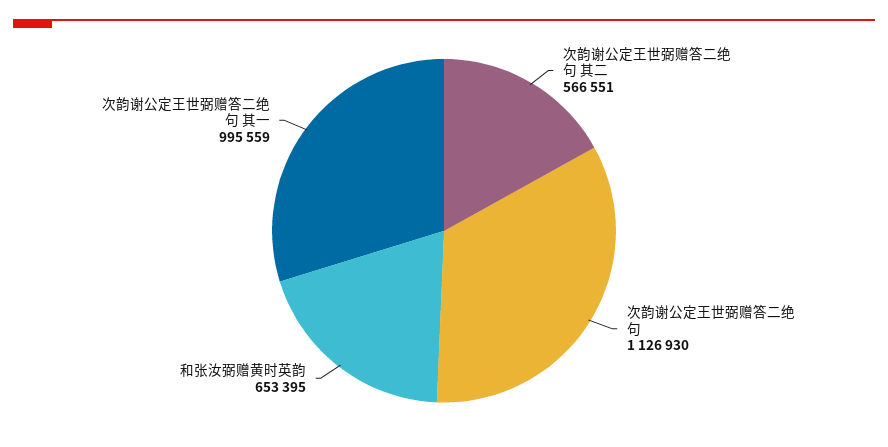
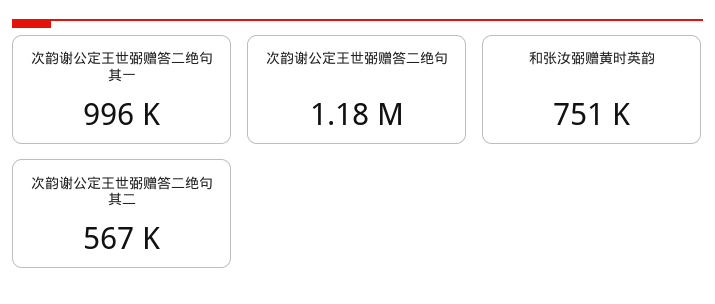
  {
    "次韵谢公定王世弼赠答二绝句 其二": 566551,
-   "次韵谢公定王世弼赠答二绝句": 1126930,
+   "次韵谢公定王世弼赠答二绝句": 1180000,
-   "和张汝弼赠黄时英韵": 653395,
+   "和张汝弼赠黄时英韵": 751000,
    "次韵谢公定王世弼赠答二绝句 其一": 995559
  }

